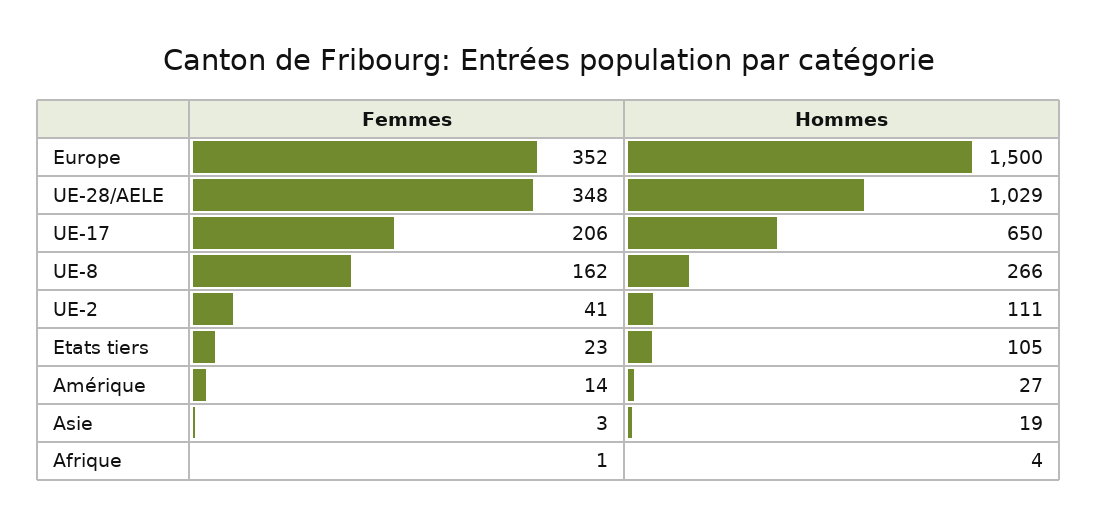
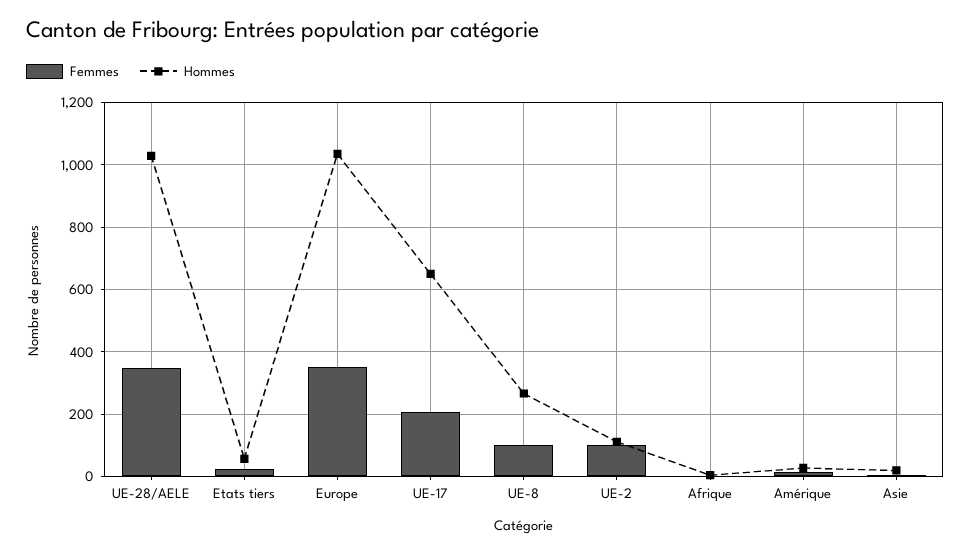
  {
    "Femmes": {
      "Europe": 352,
      "UE-28/AELE": 348,
      "UE-17": 206,
-     "UE-8": 162,
+     "UE-8": 100,
-     "UE-2": 41,
+     "UE-2": 100,
      "Etats tiers": 23,
      "Amérique": 14,
      "Asie": 3,
      "Afrique": 1
    },
    "Hommes": {
-     "Europe": 1500,
+     "Europe": 1040,
      "UE-28/AELE": 1029,
      "UE-17": 650,
      "UE-8": 266,
      "UE-2": 111,
-     "Etats tiers": 105,
+     "Etats tiers": 60,
      "Amérique": 27,
      "Asie": 19,
      "Afrique": 4
    }
  }

